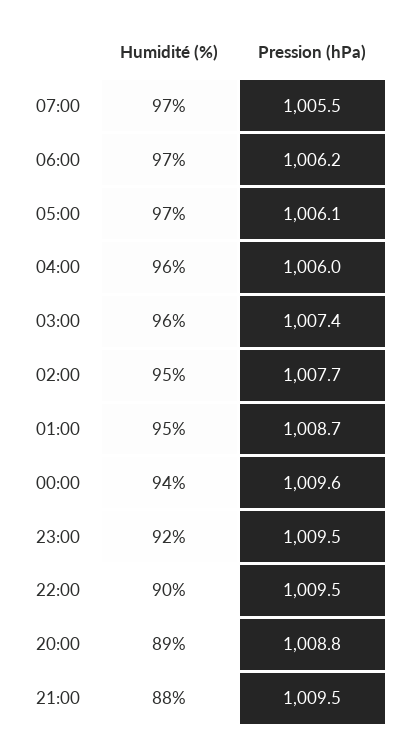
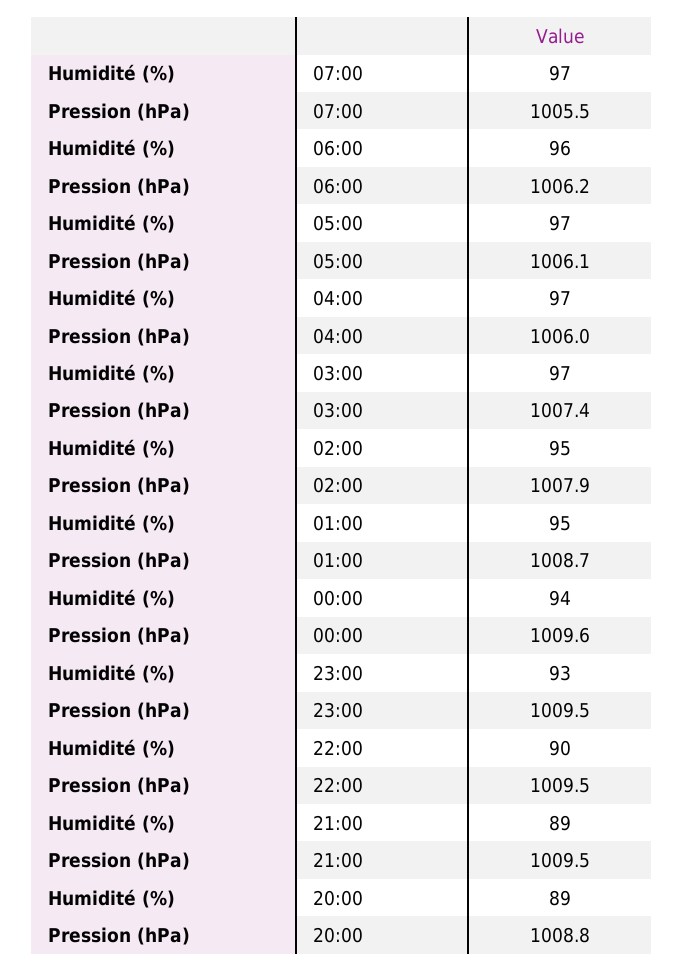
  {
    "Humidité (%)": {
      "07:00": 97,
-     "06:00": 97,
+     "06:00": 96,
      "05:00": 97,
-     "04:00": 96,
+     "04:00": 97,
-     "03:00": 96,
+     "03:00": 97,
      "02:00": 95,
      "01:00": 95,
      "00:00": 94,
-     "23:00": 92,
+     "23:00": 93,
      "22:00": 90,
      "20:00": 89,
-     "21:00": 88
+     "21:00": 89
    },
    "Pression (hPa)": {
      "07:00": 1005.5,
      "06:00": 1006.2,
      "05:00": 1006.1,
      "04:00": 1006,
      "03:00": 1007.4,
-     "02:00": 1007.7,
+     "02:00": 1007.9,
      "01:00": 1008.7,
      "00:00": 1009.6,
      "23:00": 1009.5,
      "22:00": 1009.5,
      "20:00": 1008.8,
      "21:00": 1009.5
    }
  }

